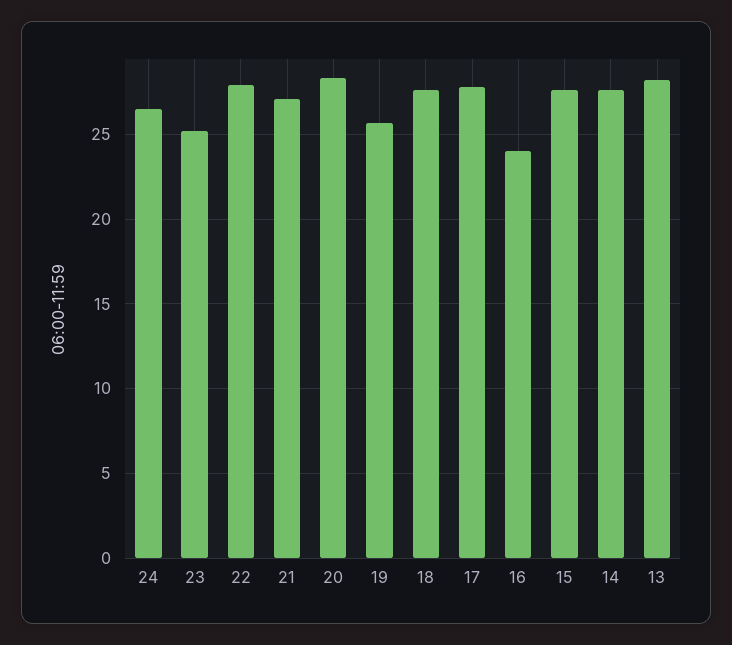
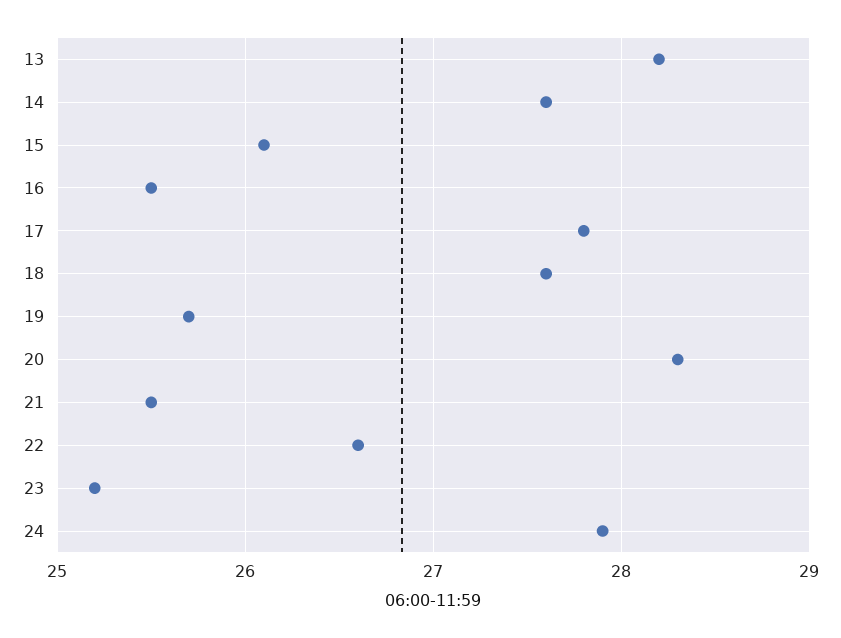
  {
-   "24": 26.5,
+   "24": 27.9,
    "23": 25.2,
-   "22": 28,
+   "22": 26.6,
-   "21": 27,
+   "21": 25.5,
    "20": 28.3,
    "19": 25.7,
    "18": 27.6,
    "17": 27.8,
-   "16": 24,
+   "16": 25.5,
-   "15": 27.5,
+   "15": 26.1,
    "14": 27.6,
    "13": 28.2
  }

